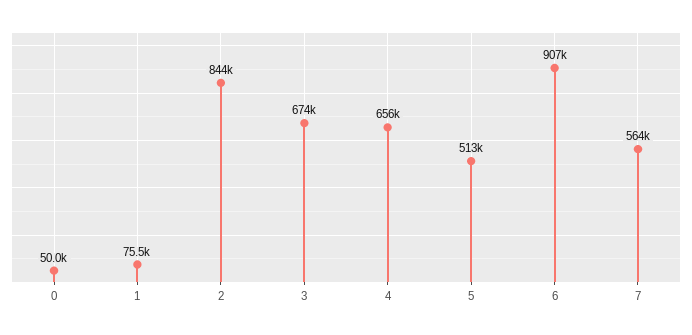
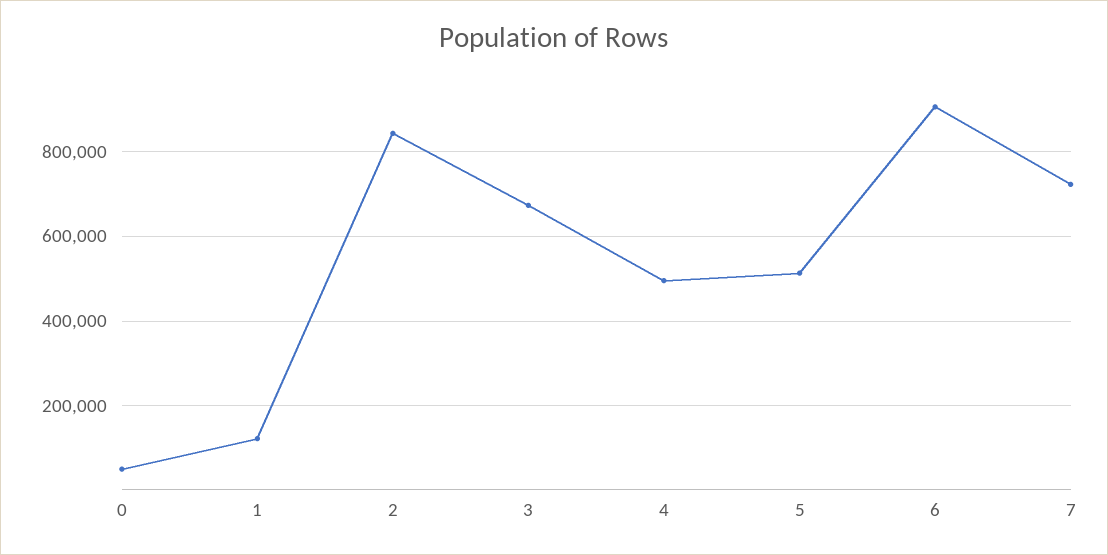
  {
    "0": 50000,
-   "1": 75500,
+   "1": 120000,
    "2": 844000,
    "3": 674000,
-   "4": 656000,
+   "4": 500000,
    "5": 513000,
    "6": 907000,
-   "7": 564000
+   "7": 720000
  }

